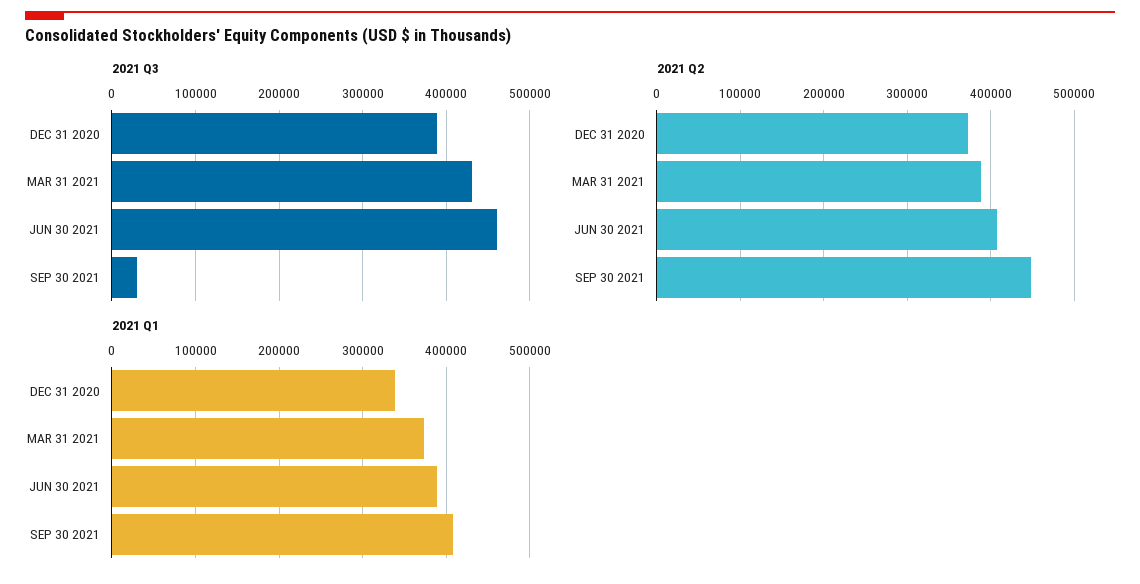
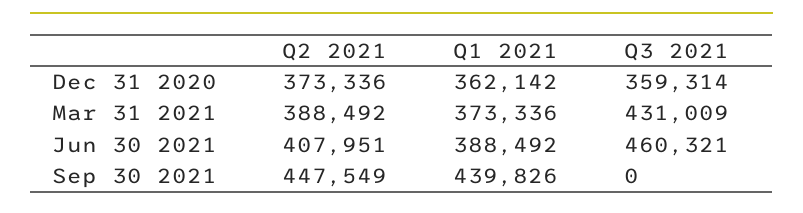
  {
    "2021 Q3": {
-     "DEC 31 2020": 390000,
+     "DEC 31 2020": 359314,
      "MAR 31 2021": 431009,
      "JUN 30 2021": 460321,
-     "SEP 30 2021": 30000
+     "SEP 30 2021": 0
    },
    "2021 Q2": {
      "DEC 31 2020": 373336,
      "MAR 31 2021": 388492,
      "JUN 30 2021": 407951,
      "SEP 30 2021": 447549
    },
    "2021 Q1": {
-     "DEC 31 2020": 340000,
+     "DEC 31 2020": 362142,
      "MAR 31 2021": 373336,
      "JUN 30 2021": 388492,
-     "SEP 30 2021": 410000
+     "SEP 30 2021": 439826
    }
  }

